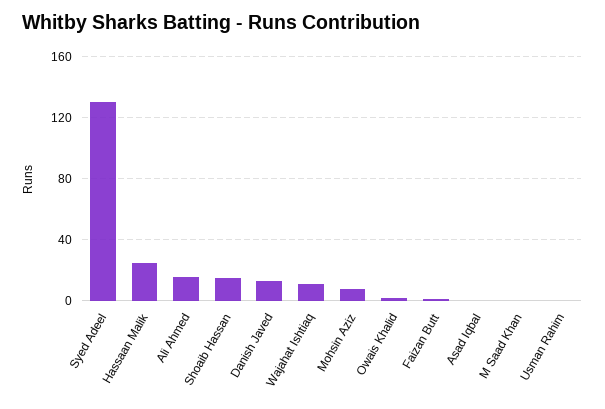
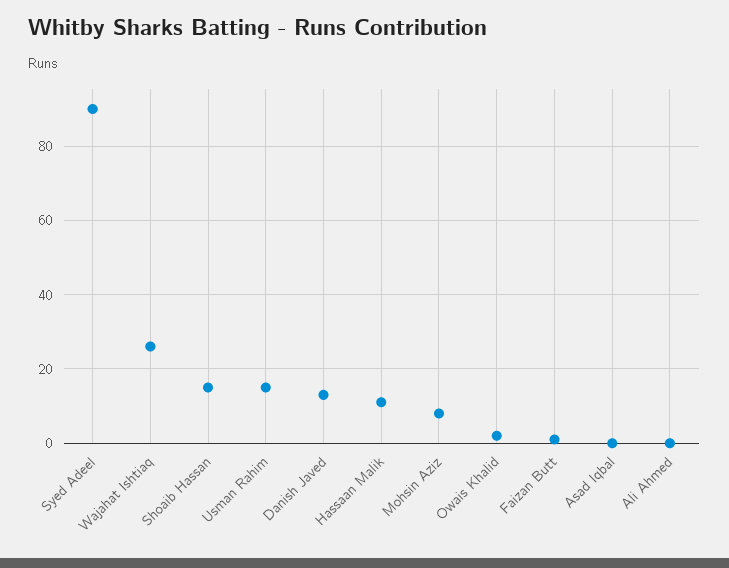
  {
-   "Syed Adeel": 130,
+   "Syed Adeel": 90,
-   "Hassaan Malik": 25,
+   "Hassaan Malik": 10,
-   "Ali Ahmed": 15,
+   "Ali Ahmed": 0,
    "Shoaib Hassan": 15,
    "Danish Javed": 15,
-   "Wajahat Ishtiaq": 10,
+   "Wajahat Ishtiaq": 25,
    "Mohsin Aziz": 10,
    "Owais Khalid": 0,
    "Faizan Butt": 0,
    "Asad Iqbal": 0,
-   "M Saad Khan": 0,
-   "Usman Rahim": 0
+   "Usman Rahim": 15
  }

